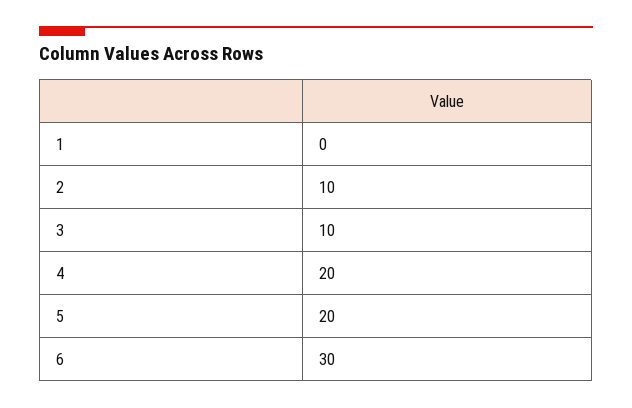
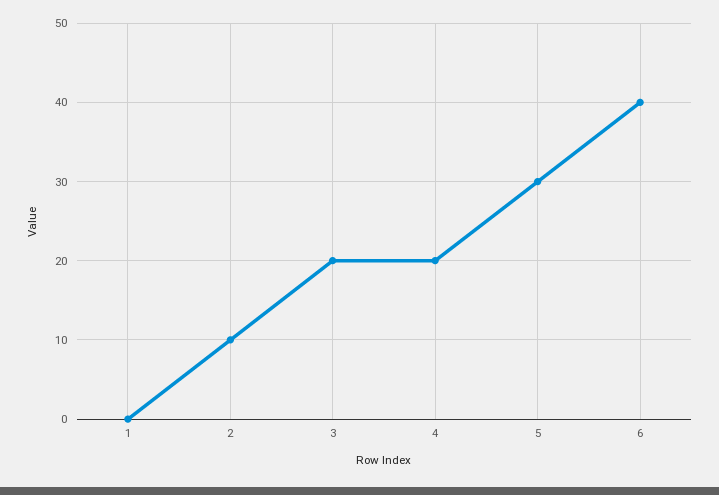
  {
    "1": 0,
    "2": 10,
-   "3": 10,
+   "3": 20,
    "4": 20,
-   "5": 20,
+   "5": 30,
-   "6": 30
+   "6": 40
  }

